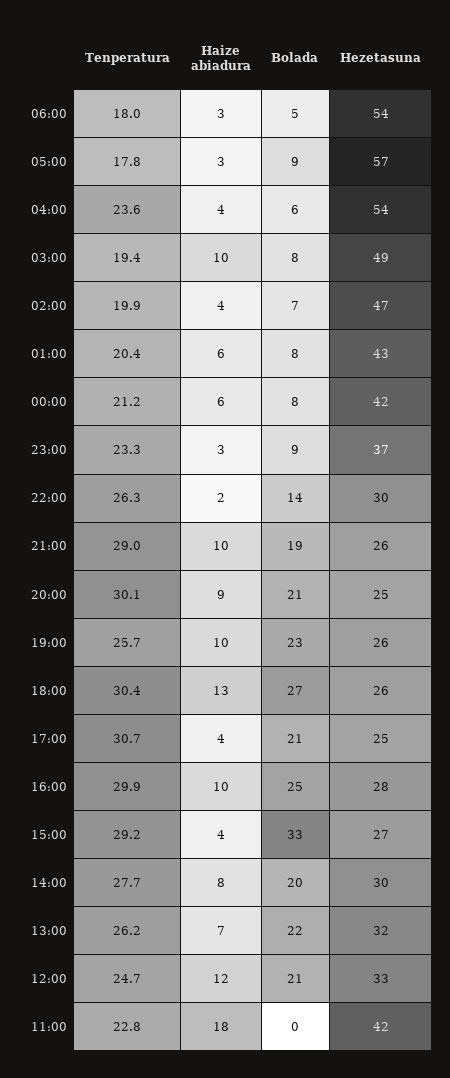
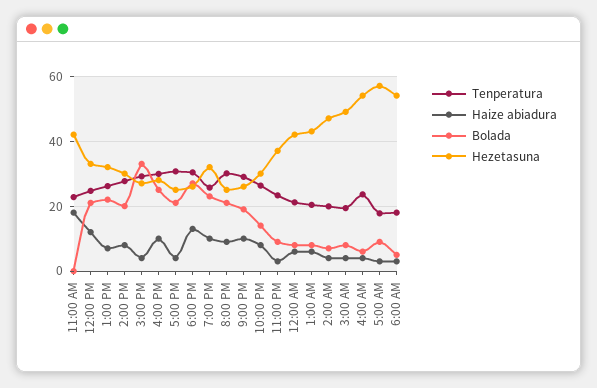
  {
    "Tenperatura": {
      "06:00": 18,
      "05:00": 17.8,
      "04:00": 23.6,
      "03:00": 19.4,
      "02:00": 19.9,
      "01:00": 20.4,
      "00:00": 21.2,
      "23:00": 23.3,
      "22:00": 26.3,
      "21:00": 29,
      "20:00": 30.1,
      "19:00": 25.7,
      "18:00": 30.4,
      "17:00": 30.7,
      "16:00": 29.9,
      "15:00": 29.2,
      "14:00": 27.7,
      "13:00": 26.2,
      "12:00": 24.7,
      "11:00": 22.8
    },
    "Haize abiadura": {
      "06:00": 3,
      "05:00": 3,
      "04:00": 4,
-     "03:00": 10,
+     "03:00": 4,
      "02:00": 4,
      "01:00": 6,
      "00:00": 6,
      "23:00": 3,
-     "22:00": 2,
+     "22:00": 8,
      "21:00": 10,
      "20:00": 9,
      "19:00": 10,
      "18:00": 13,
      "17:00": 4,
      "16:00": 10,
      "15:00": 4,
      "14:00": 8,
      "13:00": 7,
      "12:00": 12,
      "11:00": 18
    },
    "Bolada": {
      "06:00": 5,
      "05:00": 9,
      "04:00": 6,
      "03:00": 8,
      "02:00": 7,
      "01:00": 8,
      "00:00": 8,
      "23:00": 9,
      "22:00": 14,
      "21:00": 19,
      "20:00": 21,
      "19:00": 23,
      "18:00": 27,
      "17:00": 21,
      "16:00": 25,
      "15:00": 33,
      "14:00": 20,
      "13:00": 22,
      "12:00": 21,
      "11:00": 0
    },
    "Hezetasuna": {
      "06:00": 54,
      "05:00": 57,
      "04:00": 54,
      "03:00": 49,
      "02:00": 47,
      "01:00": 43,
      "00:00": 42,
      "23:00": 37,
      "22:00": 30,
      "21:00": 26,
      "20:00": 25,
-     "19:00": 26,
+     "19:00": 32,
      "18:00": 26,
      "17:00": 25,
      "16:00": 28,
      "15:00": 27,
      "14:00": 30,
      "13:00": 32,
      "12:00": 33,
      "11:00": 42
    }
  }

